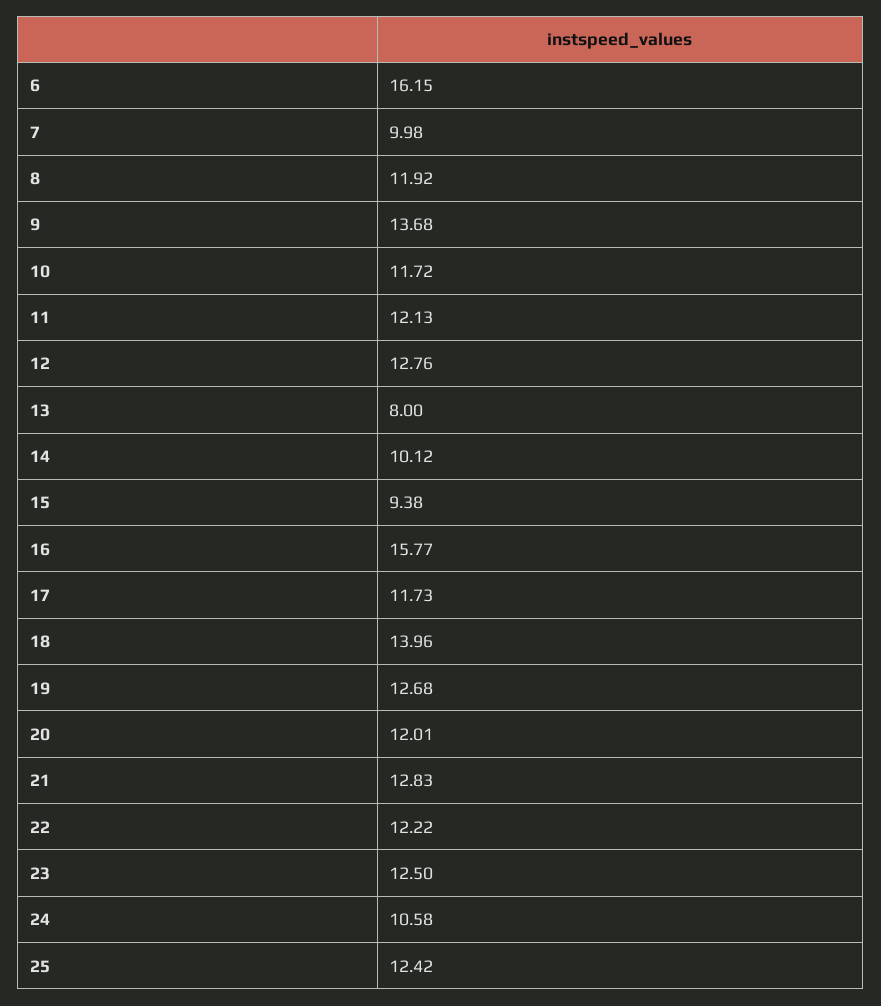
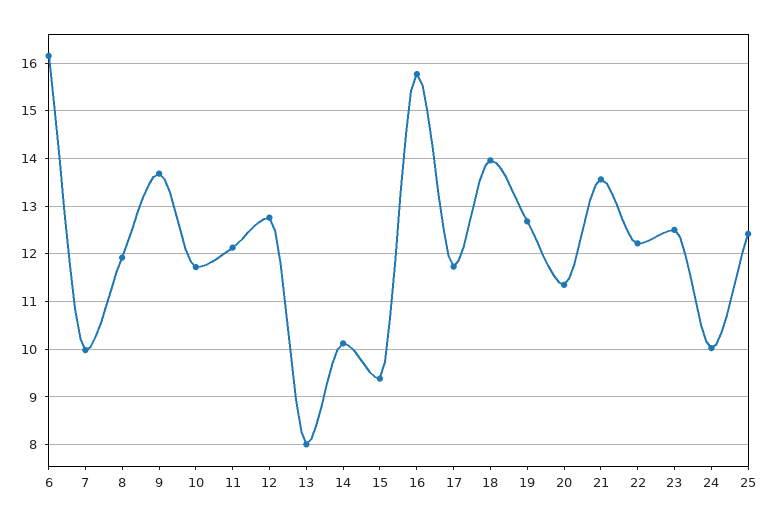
  {
    "6": 16.15,
    "7": 9.98,
    "8": 11.92,
    "9": 13.68,
    "10": 11.72,
    "11": 12.13,
    "12": 12.76,
    "13": 8,
    "14": 10.12,
    "15": 9.38,
    "16": 15.77,
    "17": 11.73,
    "18": 13.96,
    "19": 12.68,
-   "20": 12.01,
+   "20": 11.4,
-   "21": 12.83,
+   "21": 13.6,
    "22": 12.22,
    "23": 12.5,
-   "24": 10.58,
+   "24": 10,
    "25": 12.42
  }

